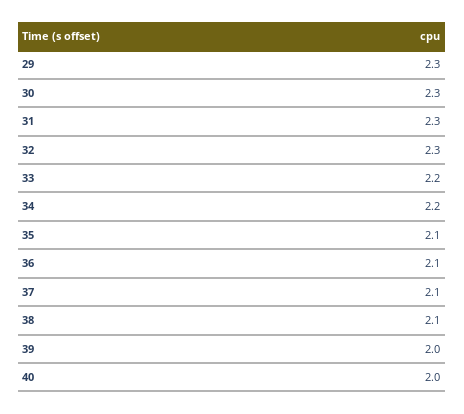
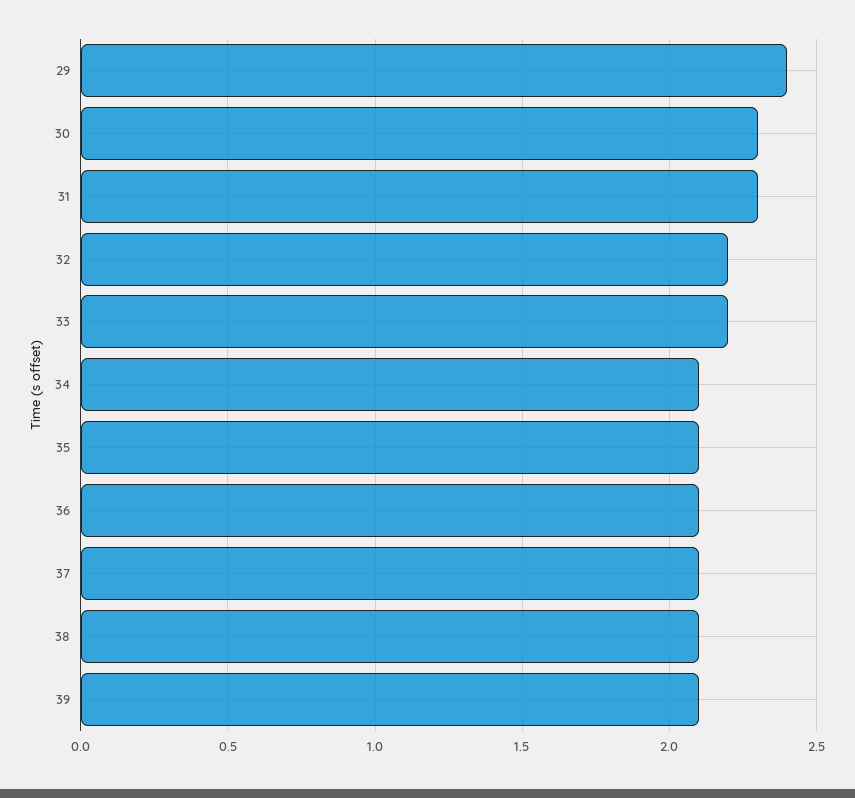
  {
-   "29": 2.3,
+   "29": 2.4,
    "30": 2.3,
    "31": 2.3,
-   "32": 2.3,
+   "32": 2.2,
    "33": 2.2,
-   "34": 2.2,
+   "34": 2.1,
    "35": 2.1,
    "36": 2.1,
    "37": 2.1,
    "38": 2.1,
-   "39": 2,
+   "39": 2.1
-   "40": 2
  }

